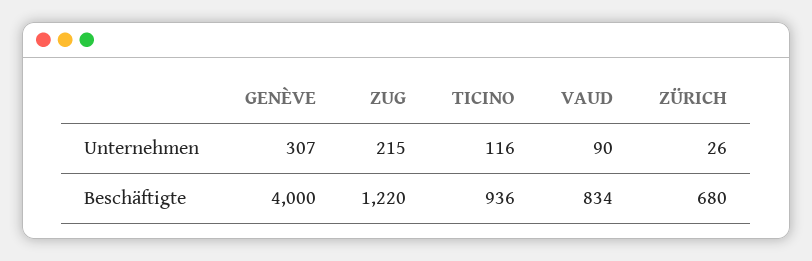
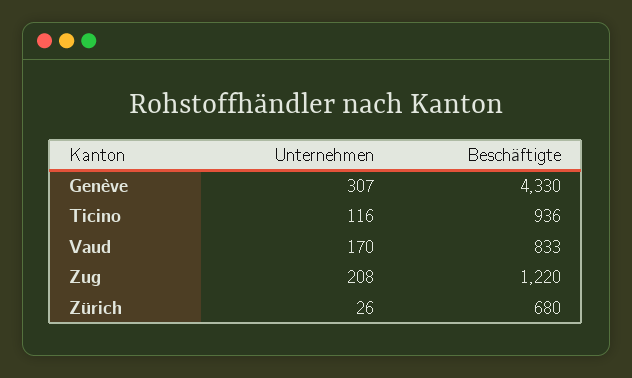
  {
    "GENÈVE": {
      "Unternehmen": 307,
-     "Beschäftigte": 4000
+     "Beschäftigte": 4330
    },
    "ZUG": {
-     "Unternehmen": 215,
+     "Unternehmen": 208,
      "Beschäftigte": 1220
    },
    "TICINO": {
      "Unternehmen": 116,
      "Beschäftigte": 936
    },
    "VAUD": {
-     "Unternehmen": 90,
+     "Unternehmen": 170,
-     "Beschäftigte": 834
+     "Beschäftigte": 833
    },
    "ZÜRICH": {
      "Unternehmen": 26,
      "Beschäftigte": 680
    }
  }

